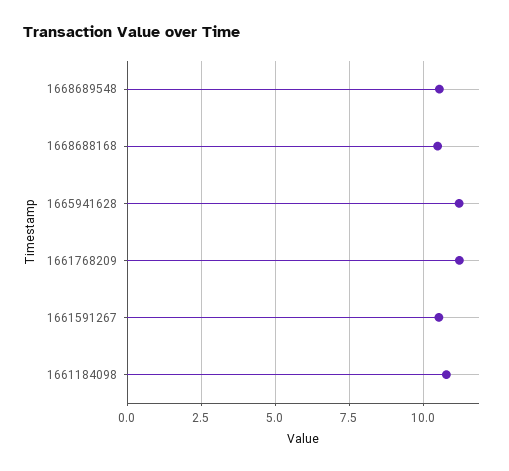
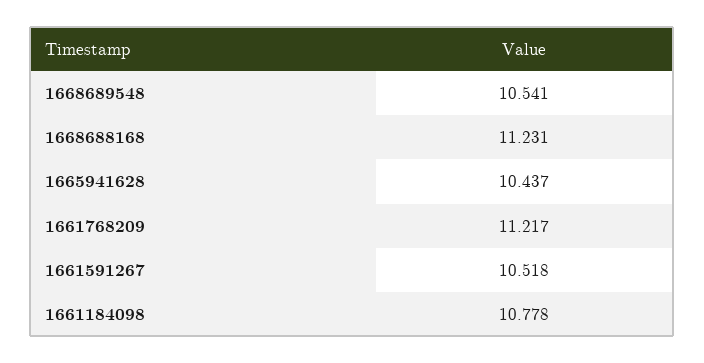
  {
    "1668689548": 10.541,
-   "1668688168": 10.5,
+   "1668688168": 11.231,
-   "1665941628": 11.25,
+   "1665941628": 10.437,
    "1661768209": 11.217,
    "1661591267": 10.518,
    "1661184098": 10.778
  }

